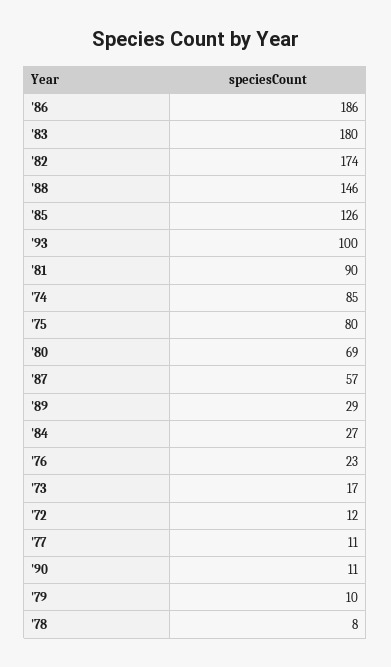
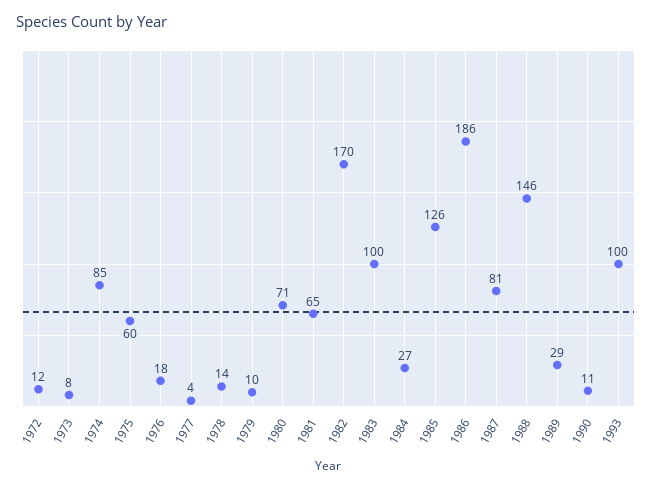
  {
    "'86": 186,
-   "'83": 180,
+   "'83": 100,
-   "'82": 174,
+   "'82": 170,
    "'88": 146,
    "'85": 126,
    "'93": 100,
-   "'81": 90,
+   "'81": 65,
    "'74": 85,
-   "'75": 80,
+   "'75": 60,
-   "'80": 69,
+   "'80": 71,
-   "'87": 57,
+   "'87": 81,
    "'89": 29,
    "'84": 27,
-   "'76": 23,
+   "'76": 18,
-   "'73": 17,
+   "'73": 8,
    "'72": 12,
-   "'77": 11,
+   "'77": 4,
    "'90": 11,
    "'79": 10,
-   "'78": 8
+   "'78": 14
  }

